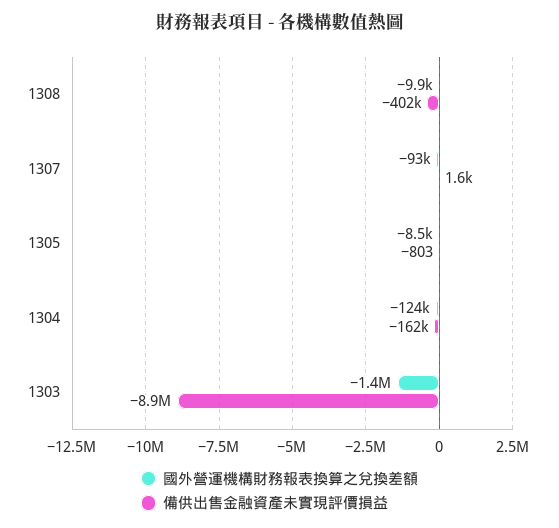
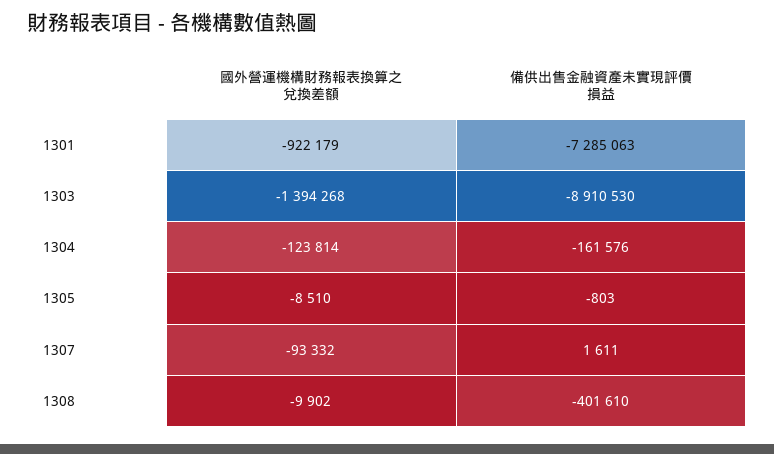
  {
    "國外營運機構財務報表換算之兌換差額": {
      "1308": -9902,
      "1307": -93332,
      "1305": -8510,
      "1304": -123814,
-     "1303": -1394268
+     "1303": -1394268,
+     "1301": -922179
    },
    "備供出售金融資產未實現評價損益": {
      "1308": -401610,
      "1307": 1611,
      "1305": -803,
      "1304": -161576,
-     "1303": -8910530
+     "1303": -8910530,
+     "1301": -7285063
    }
  }

